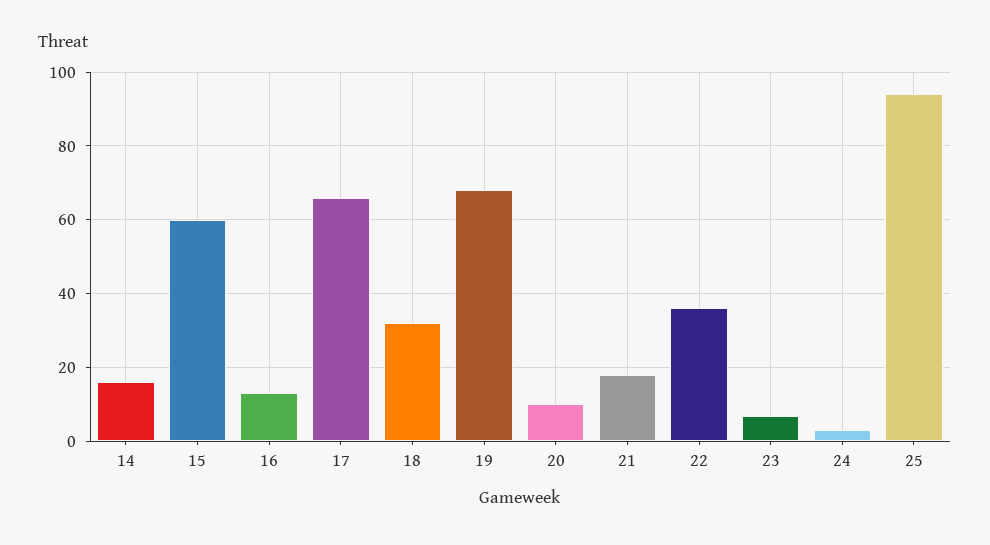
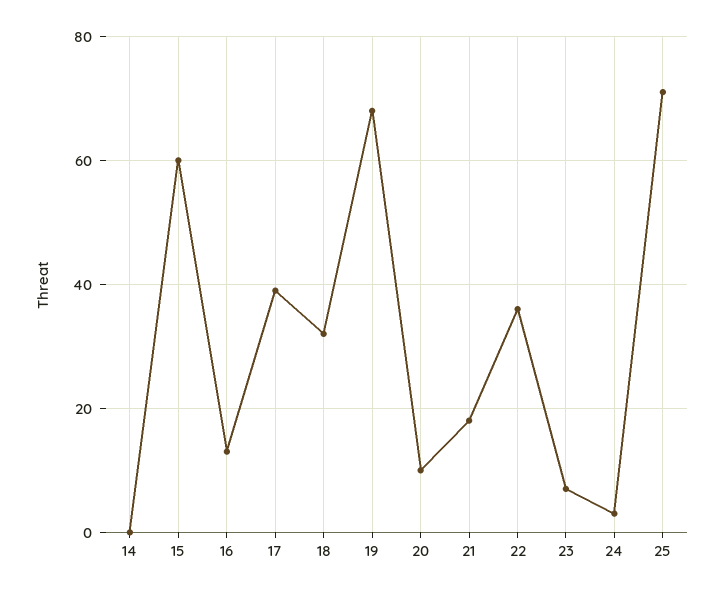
  {
-   "14": 15,
+   "14": 0,
    "15": 60,
    "16": 15,
-   "17": 65,
+   "17": 40,
    "18": 30,
    "19": 70,
    "20": 10,
    "21": 20,
    "22": 35,
    "23": 5,
    "24": 5,
-   "25": 95
+   "25": 70
  }

